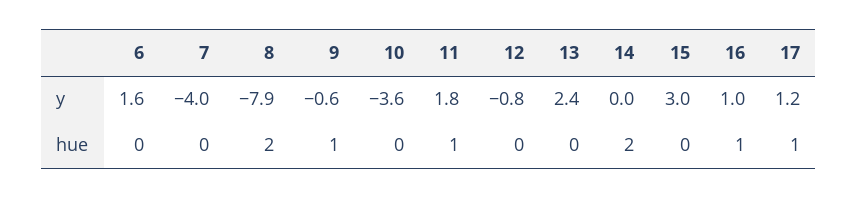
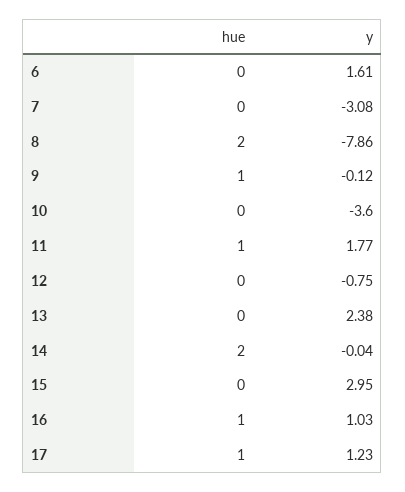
  {
    "6": {
      "y": 1.61,
      "hue": 0
    },
    "7": {
-     "y": -4,
+     "y": -3.08,
      "hue": 0
    },
    "8": {
      "y": -7.86,
      "hue": 2
    },
    "9": {
-     "y": -0.6,
+     "y": -0.12,
      "hue": 1
    },
    "10": {
      "y": -3.6,
      "hue": 0
    },
    "11": {
      "y": 1.77,
      "hue": 1
    },
    "12": {
      "y": -0.75,
      "hue": 0
    },
    "13": {
      "y": 2.38,
      "hue": 0
    },
    "14": {
      "y": -0.04,
      "hue": 2
    },
    "15": {
      "y": 2.95,
      "hue": 0
    },
    "16": {
      "y": 1.03,
      "hue": 1
    },
    "17": {
      "y": 1.23,
      "hue": 1
    }
  }

